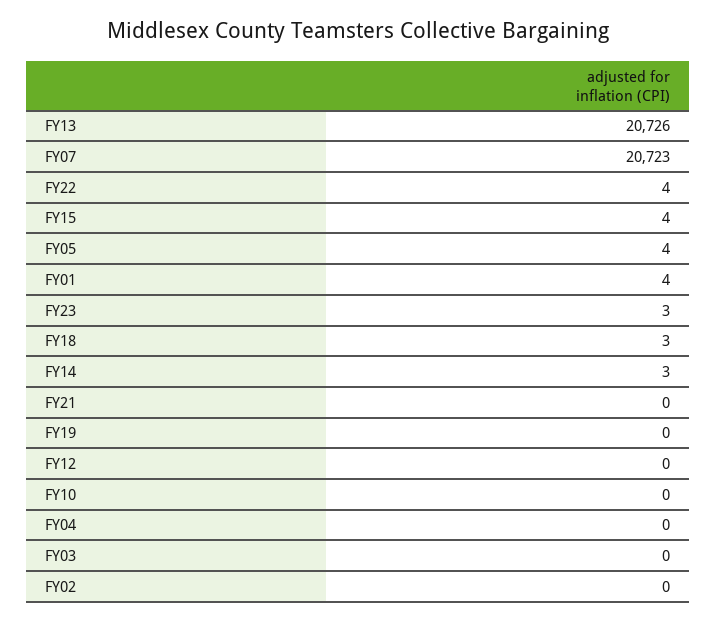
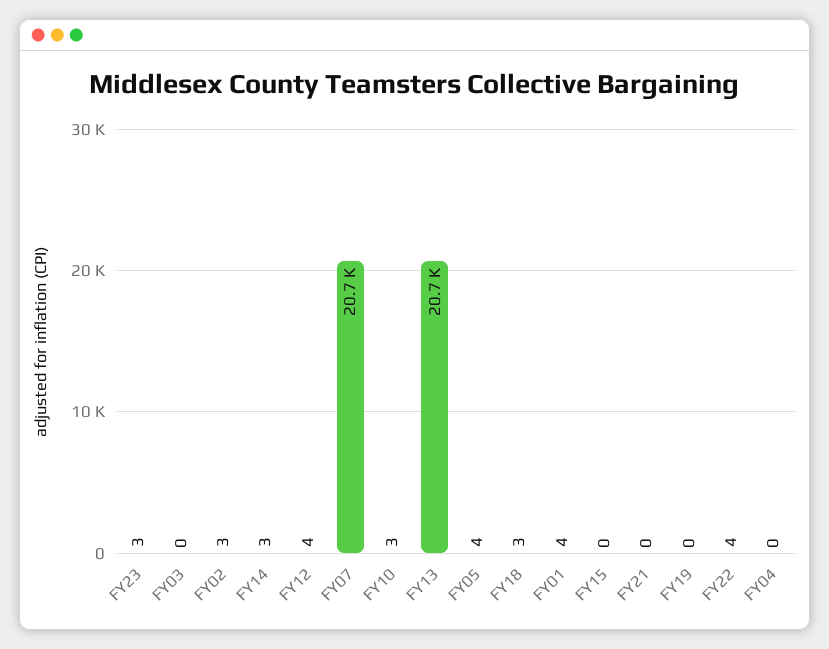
  {
    "FY13": 20726,
    "FY07": 20723,
    "FY22": 4,
-   "FY15": 4,
+   "FY15": 0,
    "FY05": 4,
    "FY01": 4,
    "FY23": 3,
    "FY18": 3,
    "FY14": 3,
    "FY21": 0,
    "FY19": 0,
-   "FY12": 0,
+   "FY12": 4,
-   "FY10": 0,
+   "FY10": 3,
    "FY04": 0,
    "FY03": 0,
-   "FY02": 0
+   "FY02": 3
  }

